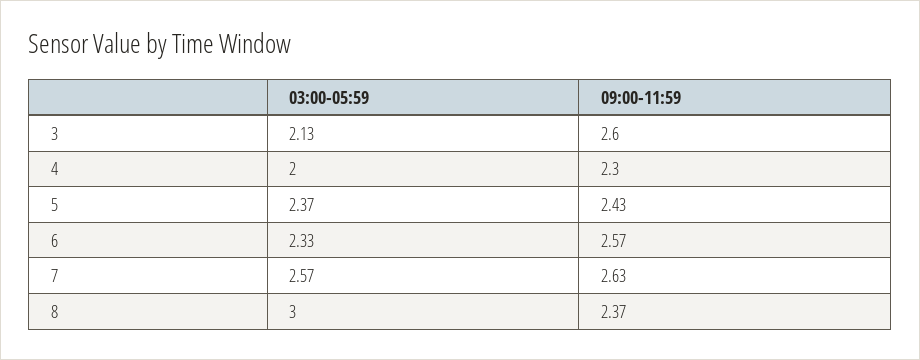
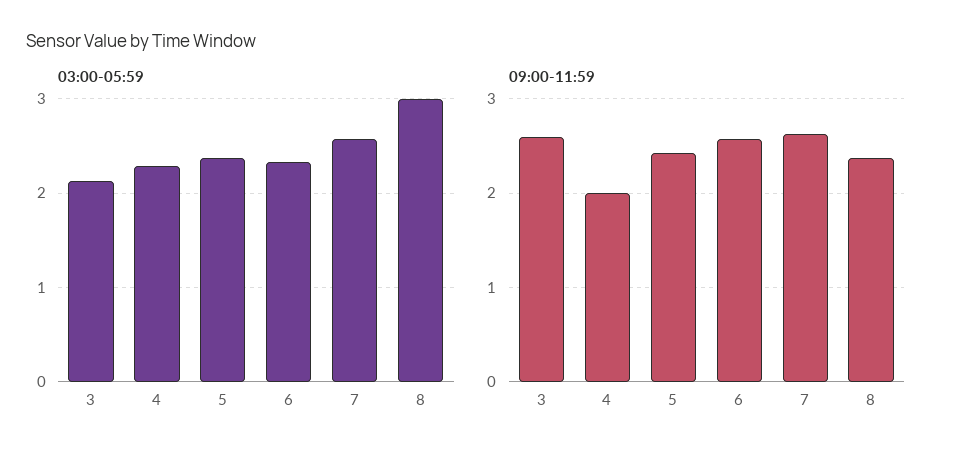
  {
    "03:00-05:59": {
      "3": 2.13,
-     "4": 2,
+     "4": 2.3,
      "5": 2.37,
      "6": 2.33,
      "7": 2.57,
      "8": 3
    },
    "09:00-11:59": {
      "3": 2.6,
-     "4": 2.3,
+     "4": 2,
      "5": 2.43,
      "6": 2.57,
      "7": 2.63,
      "8": 2.37
    }
  }

